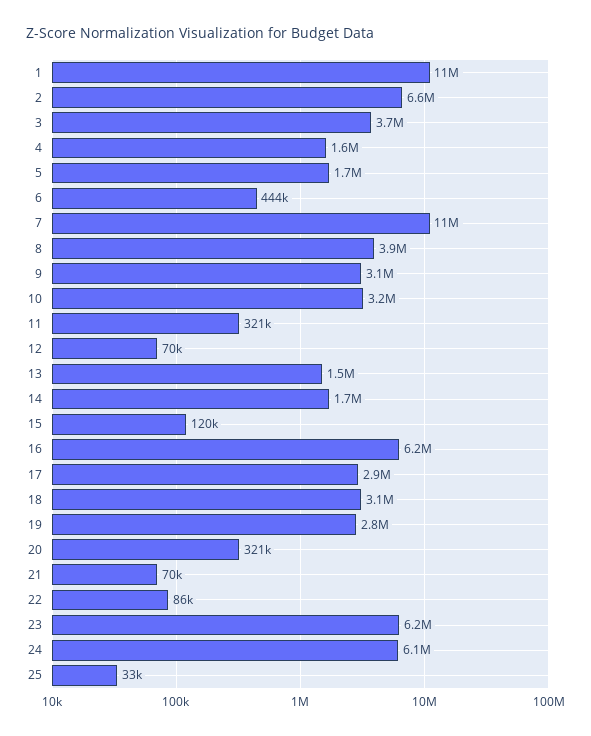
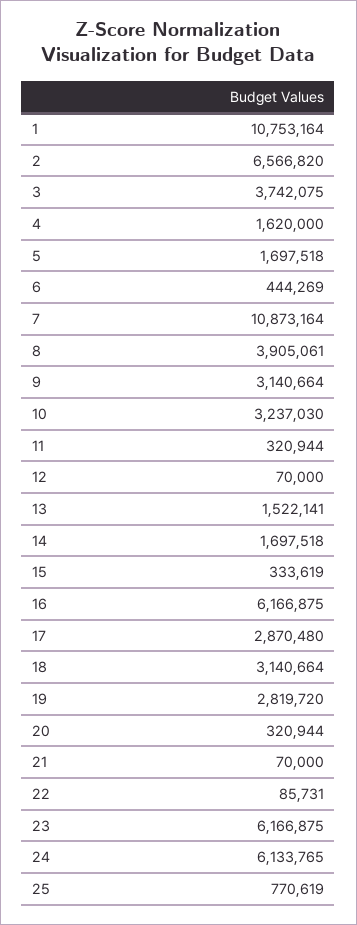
  {
    "1": 10753164,
    "2": 6566820,
    "3": 3742075,
    "4": 1620000,
    "5": 1697518,
    "6": 444269,
    "7": 10873164,
    "8": 3905061,
    "9": 3140664,
    "10": 3237030,
    "11": 320944,
    "12": 70000,
    "13": 1522141,
    "14": 1697518,
-   "15": 120000,
+   "15": 333619,
    "16": 6166875,
    "17": 2870480,
    "18": 3140664,
    "19": 2819720,
    "20": 320944,
    "21": 70000,
    "22": 85731,
    "23": 6166875,
    "24": 6133765,
-   "25": 33000
+   "25": 770619
  }

